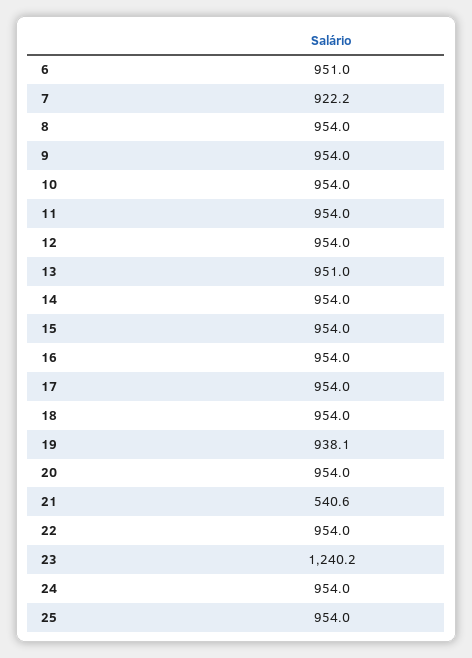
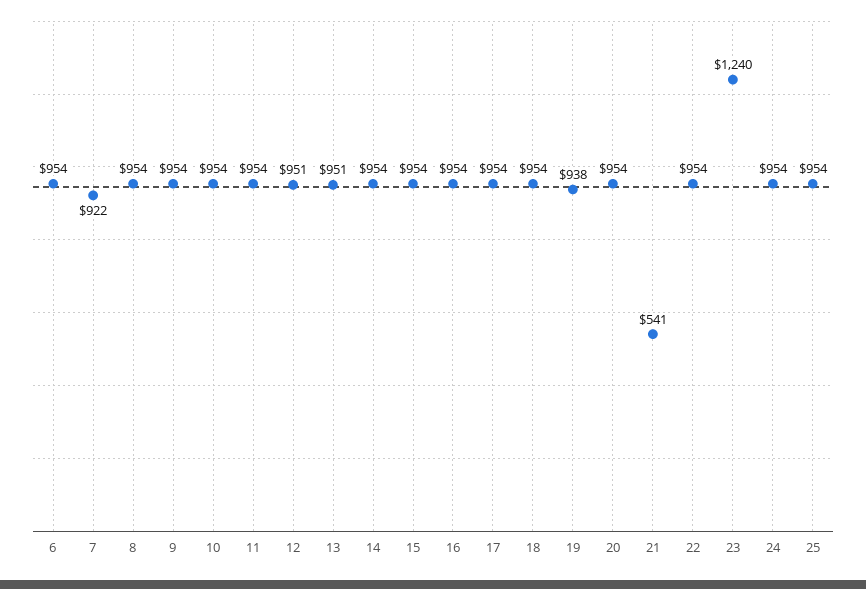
  {
-   "6": 951,
+   "6": 954,
    "7": 922.2,
    "8": 954,
    "9": 954,
    "10": 954,
    "11": 954,
-   "12": 954,
+   "12": 951,
    "13": 951,
    "14": 954,
    "15": 954,
    "16": 954,
    "17": 954,
    "18": 954,
    "19": 938.1,
    "20": 954,
    "21": 540.6,
    "22": 954,
    "23": 1240.2,
    "24": 954,
    "25": 954
  }

